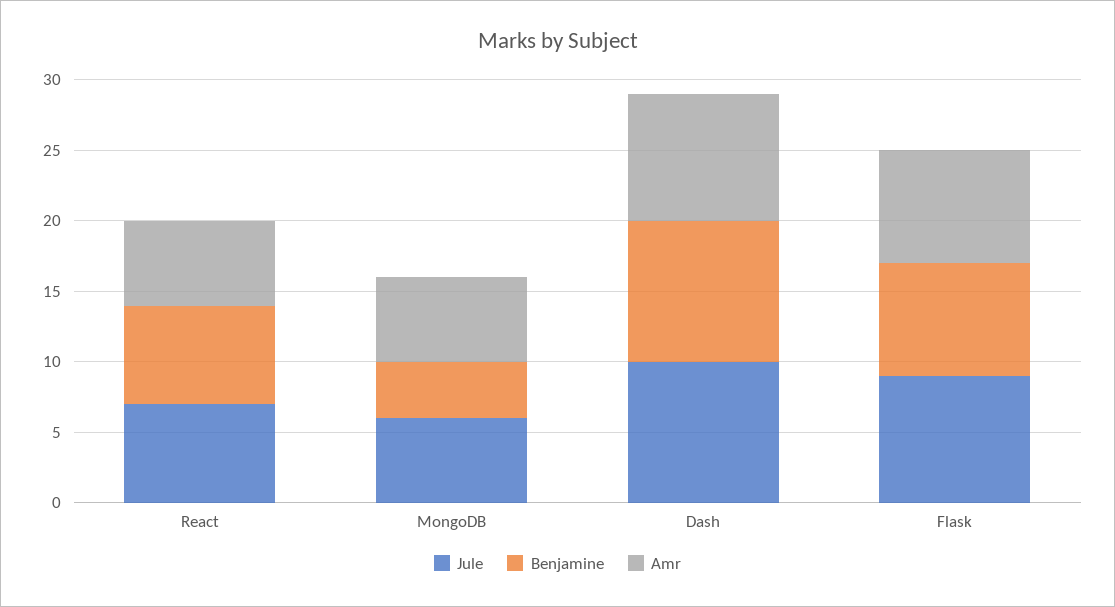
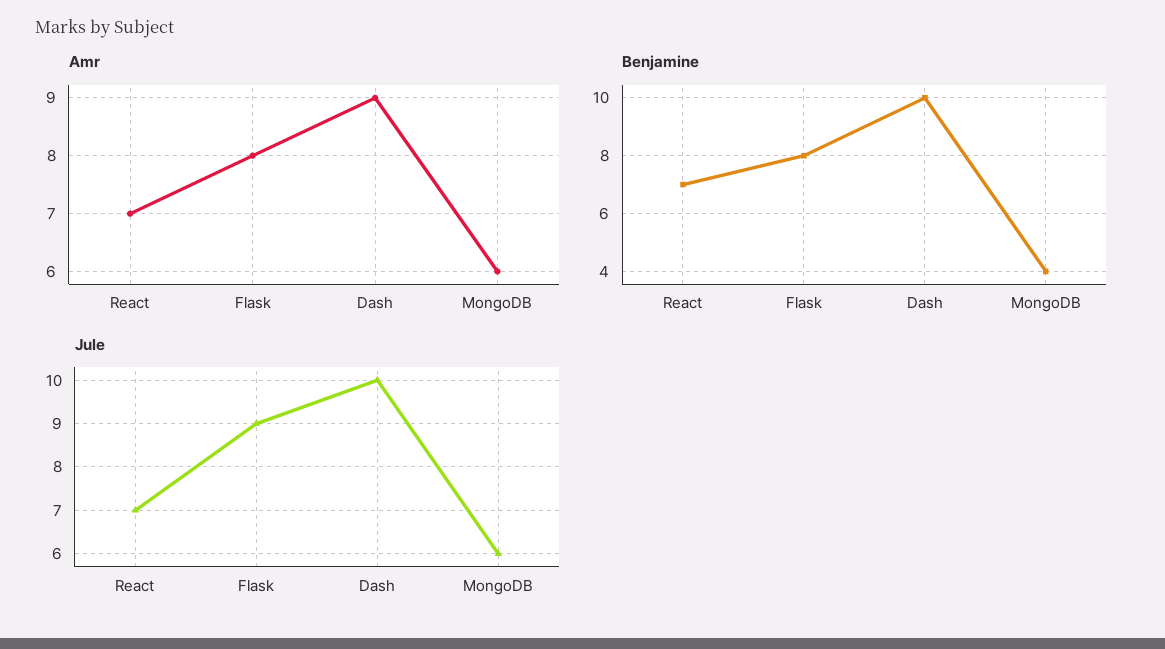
  {
    "Jule": {
      "React": 7,
      "MongoDB": 6,
      "Dash": 10,
      "Flask": 9
    },
    "Benjamine": {
      "React": 7,
      "MongoDB": 4,
      "Dash": 10,
      "Flask": 8
    },
    "Amr": {
-     "React": 6,
+     "React": 7,
      "MongoDB": 6,
      "Dash": 9,
      "Flask": 8
    }
  }

